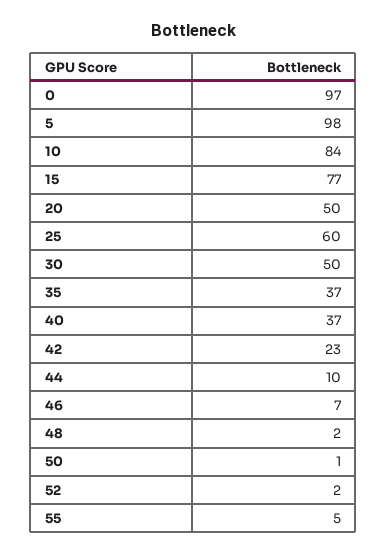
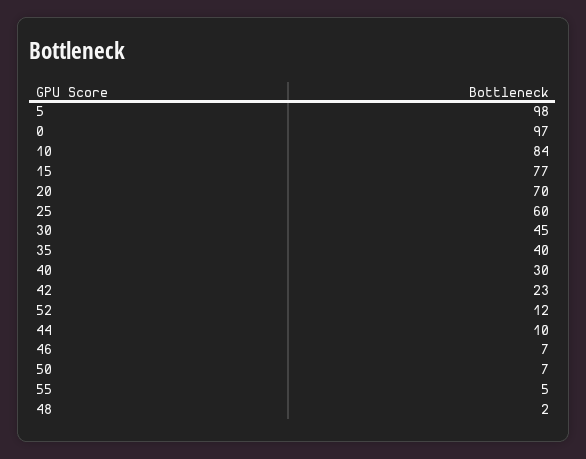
  {
    "0": 97,
    "5": 98,
    "10": 84,
    "15": 77,
-   "20": 50,
+   "20": 70,
    "25": 60,
-   "30": 50,
+   "30": 45,
-   "35": 37,
+   "35": 40,
-   "40": 37,
+   "40": 30,
    "42": 23,
    "44": 10,
    "46": 7,
    "48": 2,
-   "50": 1,
+   "50": 7,
-   "52": 2,
+   "52": 12,
    "55": 5
  }

